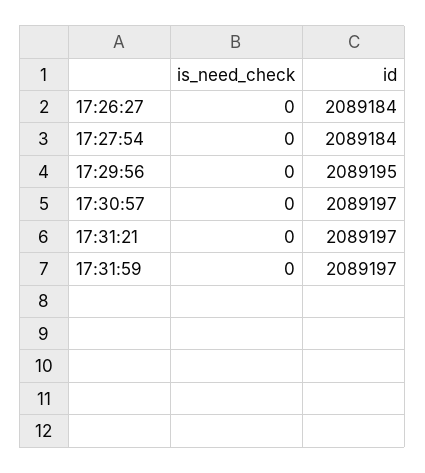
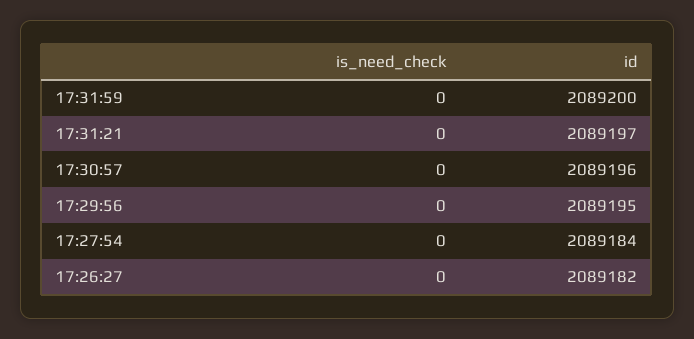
  {
    "is_need_check": {
      "17:26:27": 0,
      "17:27:54": 0,
      "17:29:56": 0,
      "17:30:57": 0,
      "17:31:21": 0,
      "17:31:59": 0
    },
    "id": {
-     "17:26:27": 2089184,
+     "17:26:27": 2089182,
      "17:27:54": 2089184,
      "17:29:56": 2089195,
-     "17:30:57": 2089197,
+     "17:30:57": 2089196,
      "17:31:21": 2089197,
-     "17:31:59": 2089197
+     "17:31:59": 2089200
    }
  }

